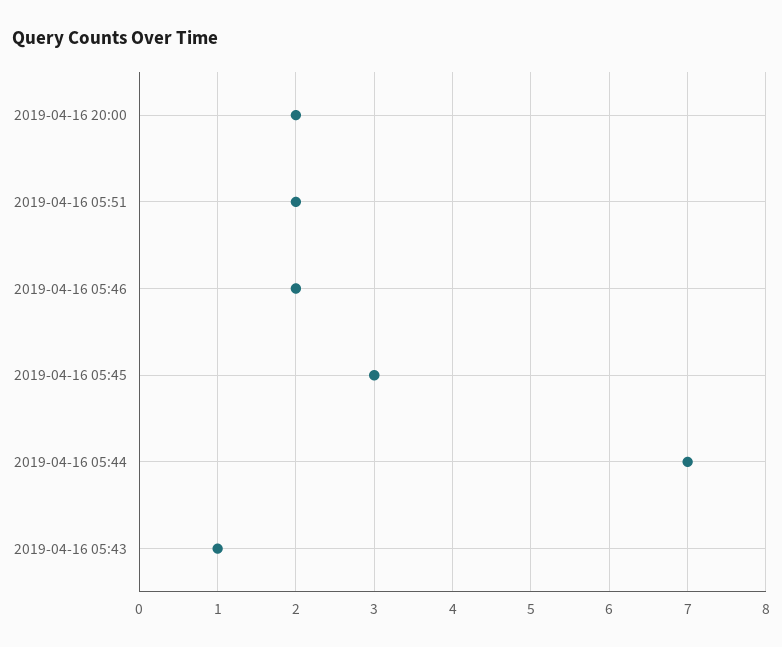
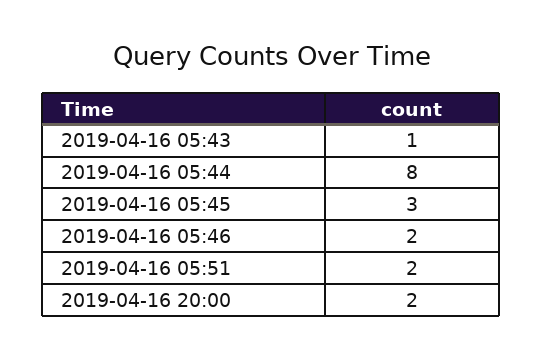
  {
    "2019-04-16 20:00": 2,
    "2019-04-16 05:51": 2,
    "2019-04-16 05:46": 2,
    "2019-04-16 05:45": 3,
-   "2019-04-16 05:44": 7,
+   "2019-04-16 05:44": 8,
    "2019-04-16 05:43": 1
  }

